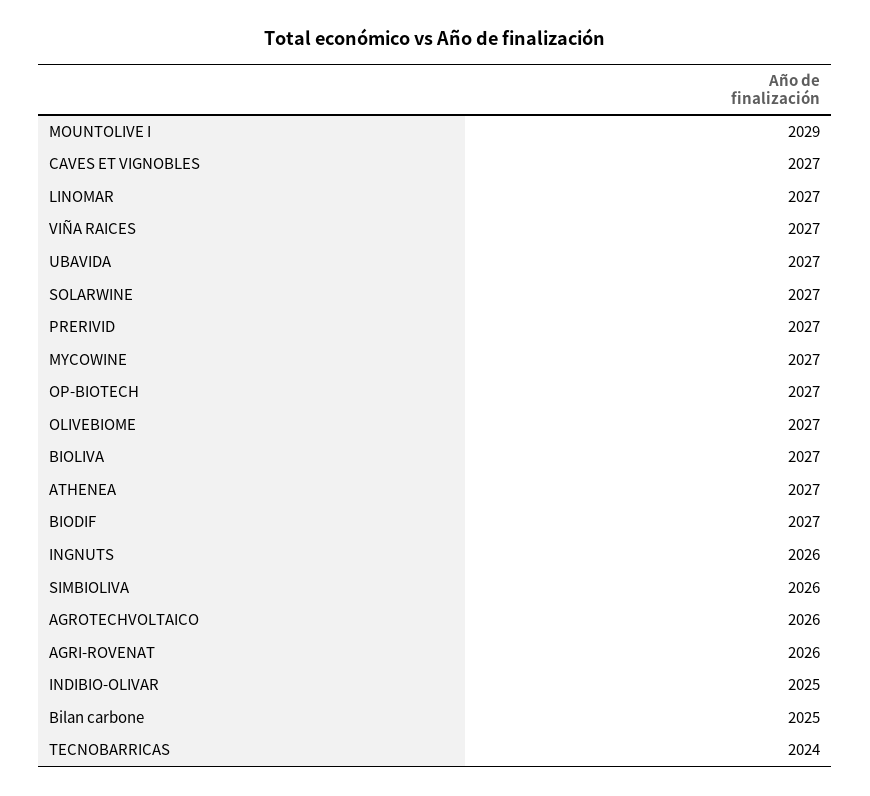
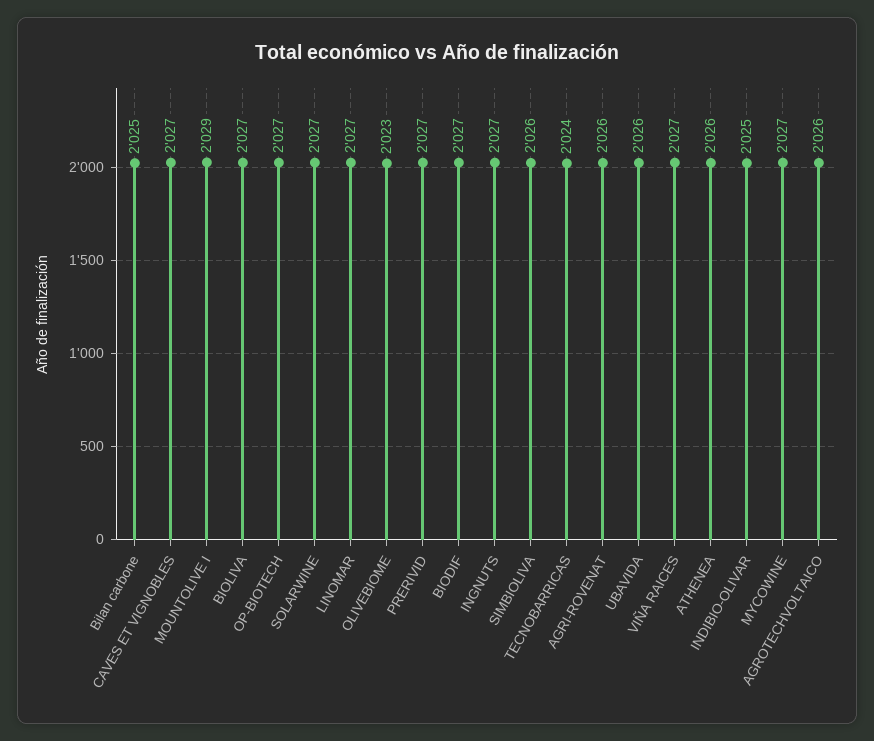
  {
    "MOUNTOLIVE I": 2029,
    "CAVES ET VIGNOBLES": 2027,
    "LINOMAR": 2027,
    "VIÑA RAICES": 2027,
-   "UBAVIDA": 2027,
+   "UBAVIDA": 2026,
    "SOLARWINE": 2027,
    "PRERIVID": 2027,
    "MYCOWINE": 2027,
    "OP-BIOTECH": 2027,
-   "OLIVEBIOME": 2027,
+   "OLIVEBIOME": 2023,
    "BIOLIVA": 2027,
-   "ATHENEA": 2027,
+   "ATHENEA": 2026,
    "BIODIF": 2027,
-   "INGNUTS": 2026,
+   "INGNUTS": 2027,
    "SIMBIOLIVA": 2026,
    "AGROTECHVOLTAICO": 2026,
    "AGRI-ROVENAT": 2026,
    "INDIBIO-OLIVAR": 2025,
    "Bilan carbone": 2025,
    "TECNOBARRICAS": 2024
  }

